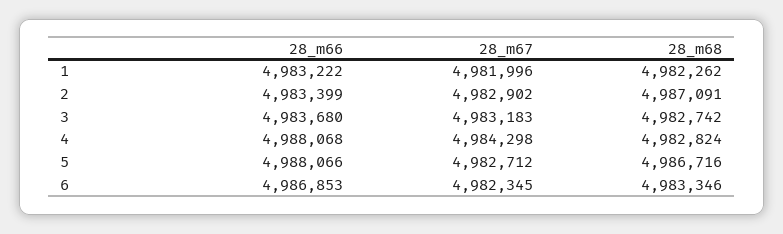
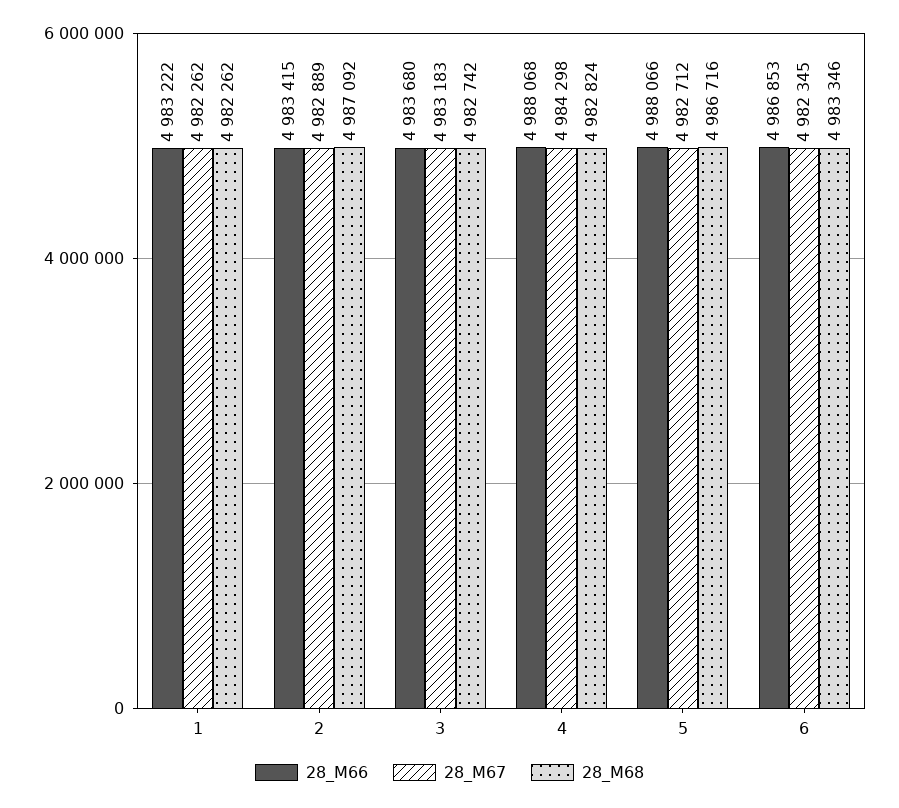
  {
    "28_m66": {
      "1": 4983222,
-     "2": 4983399,
+     "2": 4983415,
      "3": 4983680,
      "4": 4988068,
      "5": 4988066,
      "6": 4986853
    },
    "28_m67": {
-     "1": 4981996,
+     "1": 4982262,
-     "2": 4982902,
+     "2": 4982889,
      "3": 4983183,
      "4": 4984298,
      "5": 4982712,
      "6": 4982345
    },
    "28_m68": {
      "1": 4982262,
-     "2": 4987091,
+     "2": 4987092,
      "3": 4982742,
      "4": 4982824,
      "5": 4986716,
      "6": 4983346
    }
  }

